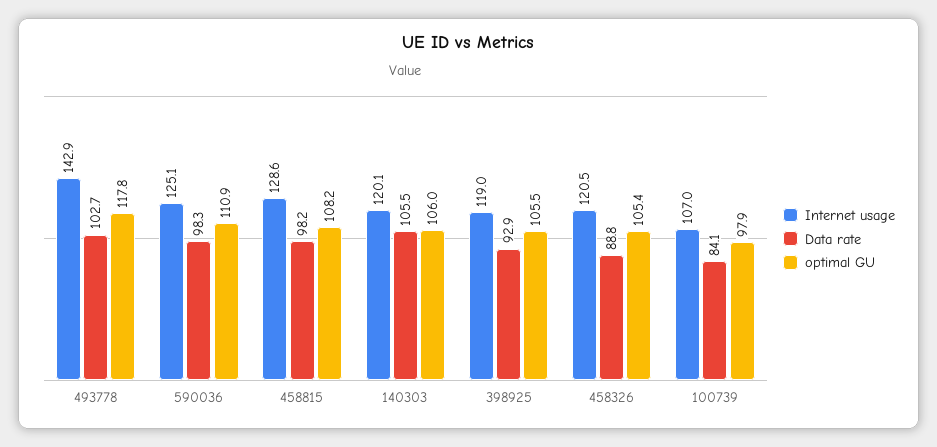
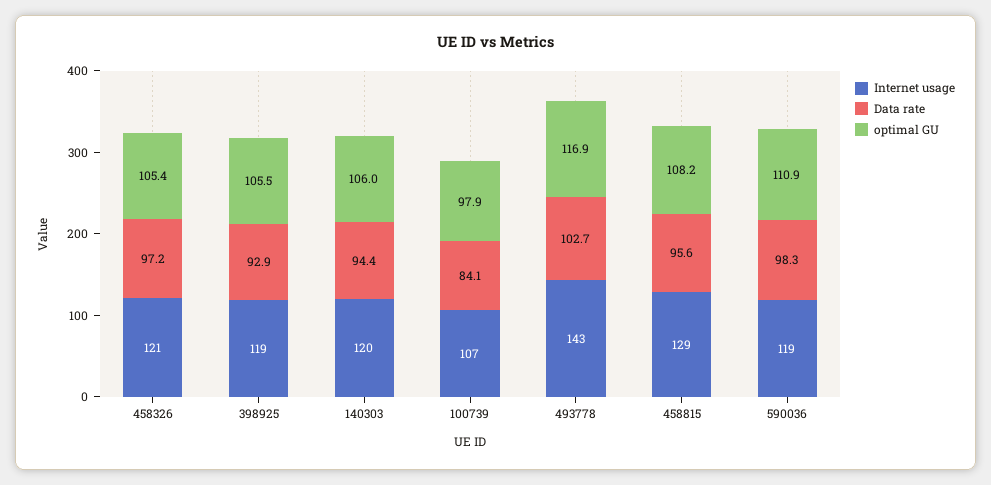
  {
    "Internet usage": {
      "493778": 142.9,
-     "590036": 125.1,
+     "590036": 119,
      "458815": 128.6,
      "140303": 120.1,
      "398925": 119,
      "458326": 120.5,
      "100739": 107
    },
    "Data rate": {
      "493778": 102.7,
      "590036": 98.3,
-     "458815": 98.2,
+     "458815": 95.6,
-     "140303": 105.5,
+     "140303": 94.4,
      "398925": 92.9,
-     "458326": 88.8,
+     "458326": 97.2,
      "100739": 84.1
    },
    "optimal GU": {
-     "493778": 117.8,
+     "493778": 116.9,
      "590036": 110.9,
      "458815": 108.2,
      "140303": 106,
      "398925": 105.5,
      "458326": 105.4,
      "100739": 97.9
    }
  }

